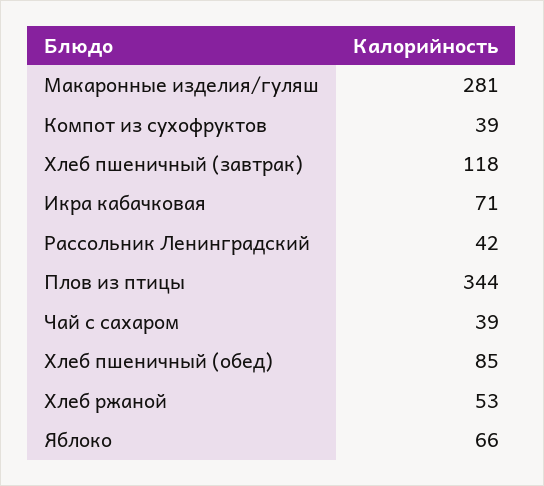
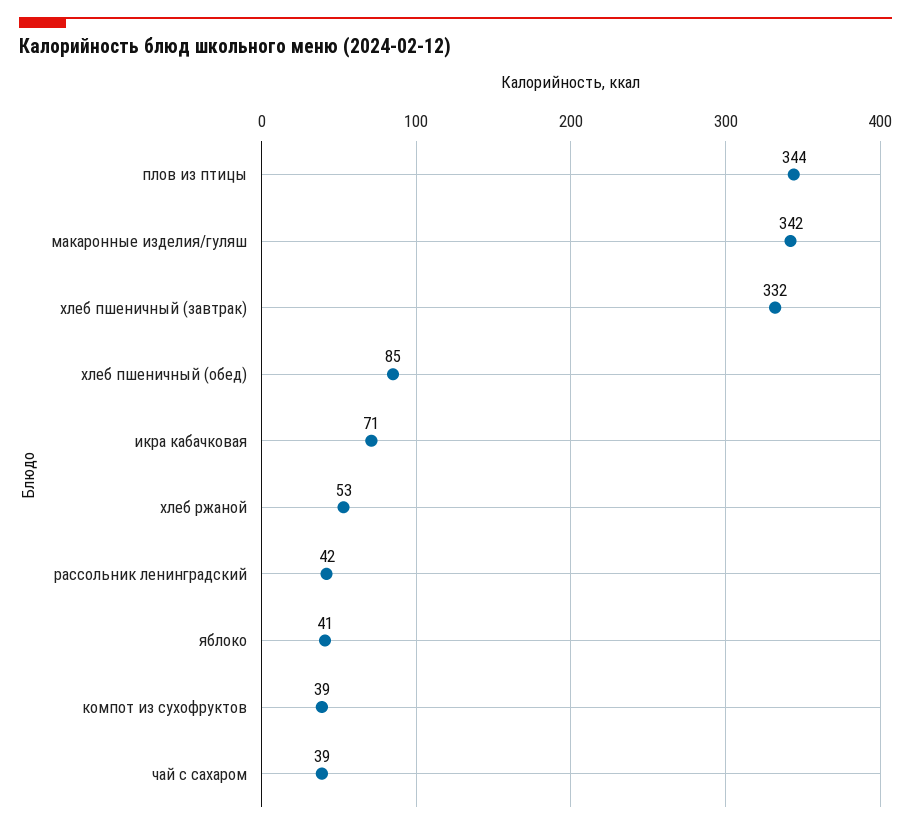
  {
-   "Макаронные изделия/гуляш": 281,
+   "Макаронные изделия/гуляш": 342,
    "Компот из сухофруктов": 39,
-   "Хлеб пшеничный (завтрак)": 118,
+   "Хлеб пшеничный (завтрак)": 332,
    "Икра кабачковая": 71,
    "Рассольник Ленинградский": 42,
    "Плов из птицы": 344,
    "Чай с сахаром": 39,
    "Хлеб пшеничный (обед)": 85,
    "Хлеб ржаной": 53,
-   "Яблоко": 66
+   "Яблоко": 41
  }

